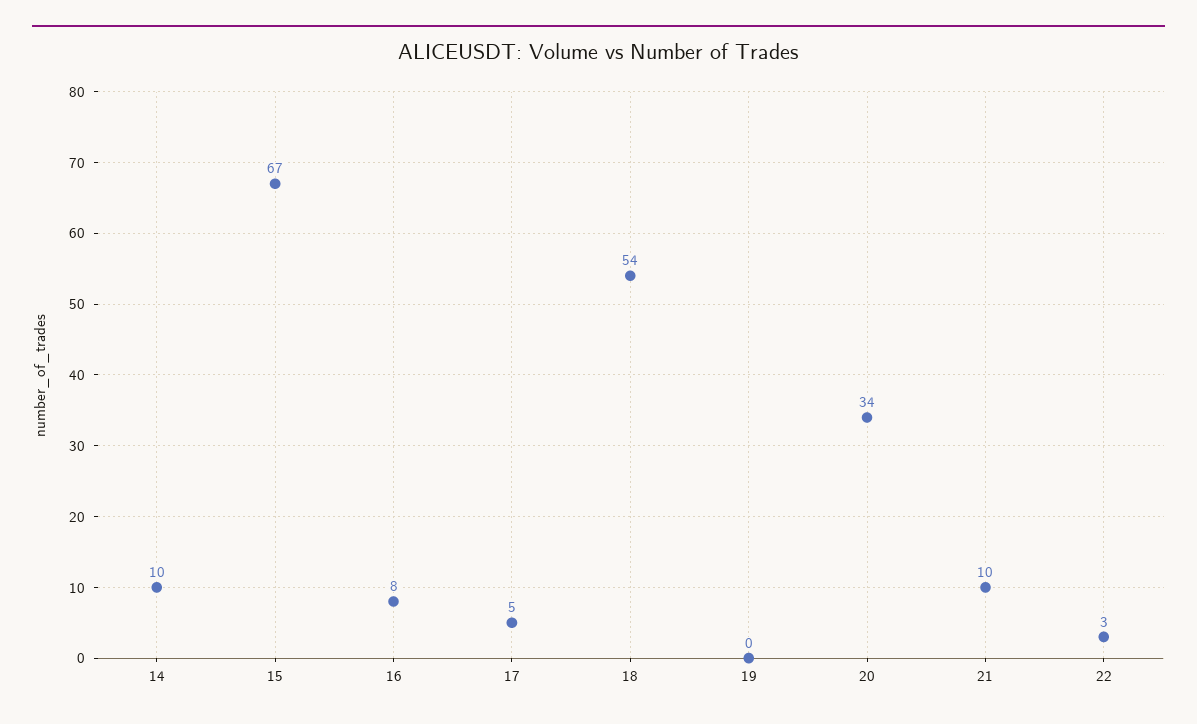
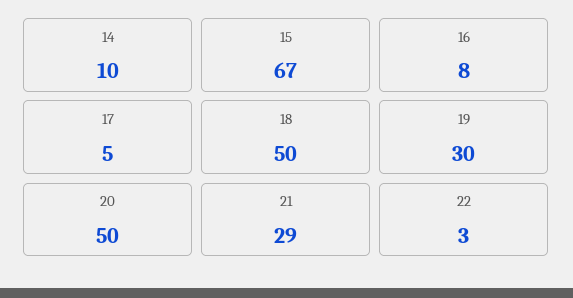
  {
    "14": 10,
    "15": 67,
    "16": 8,
    "17": 5,
-   "18": 54,
+   "18": 50,
-   "19": 0,
+   "19": 30,
-   "20": 34,
+   "20": 50,
-   "21": 10,
+   "21": 29,
    "22": 3
  }

